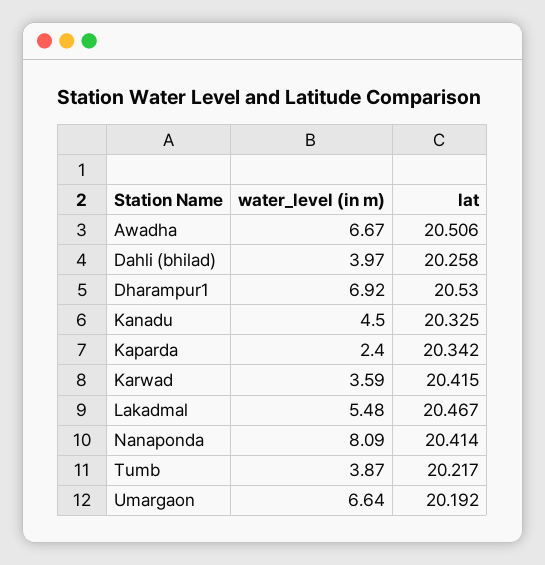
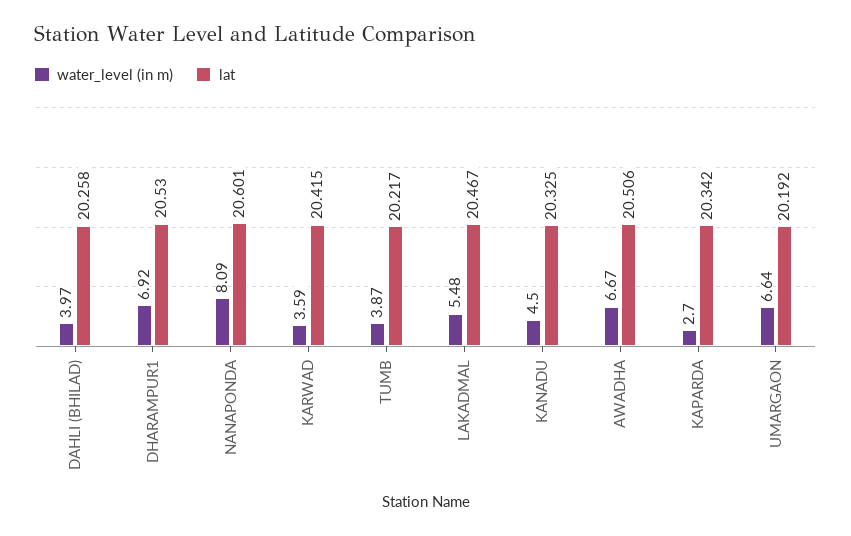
  {
    "water_level (in m)": {
      "Awadha": 6.67,
      "Dahli (bhilad)": 3.97,
      "Dharampur1": 6.92,
      "Kanadu": 4.5,
-     "Kaparda": 2.4,
+     "Kaparda": 2.7,
      "Karwad": 3.59,
      "Lakadmal": 5.48,
      "Nanaponda": 8.09,
      "Tumb": 3.87,
      "Umargaon": 6.64
    },
    "lat": {
      "Awadha": 20.506,
      "Dahli (bhilad)": 20.258,
      "Dharampur1": 20.53,
      "Kanadu": 20.325,
      "Kaparda": 20.342,
      "Karwad": 20.415,
      "Lakadmal": 20.467,
-     "Nanaponda": 20.414,
+     "Nanaponda": 20.601,
      "Tumb": 20.217,
      "Umargaon": 20.192
    }
  }

